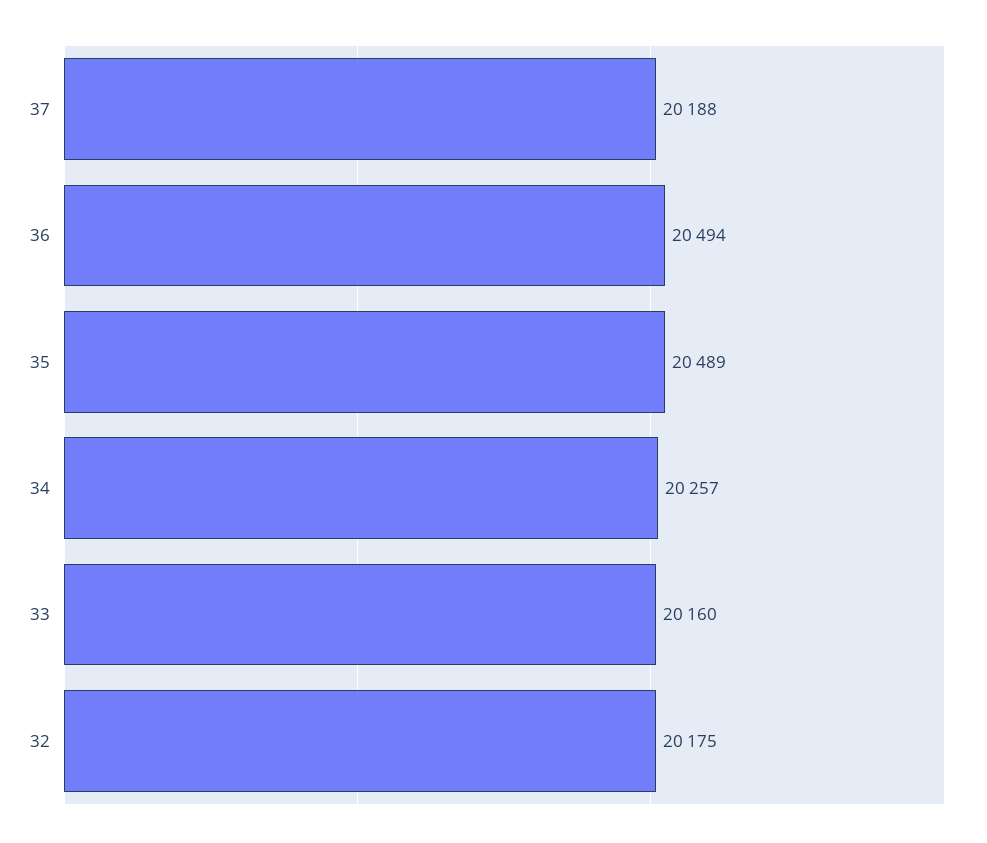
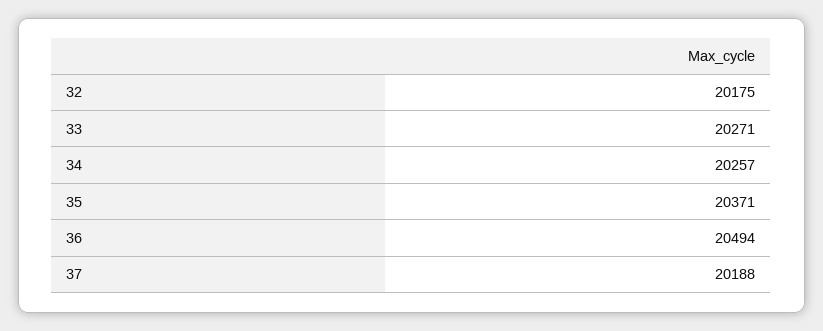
  {
    "37": 20188,
    "36": 20494,
-   "35": 20489,
+   "35": 20371,
    "34": 20257,
-   "33": 20160,
+   "33": 20271,
    "32": 20175
  }

